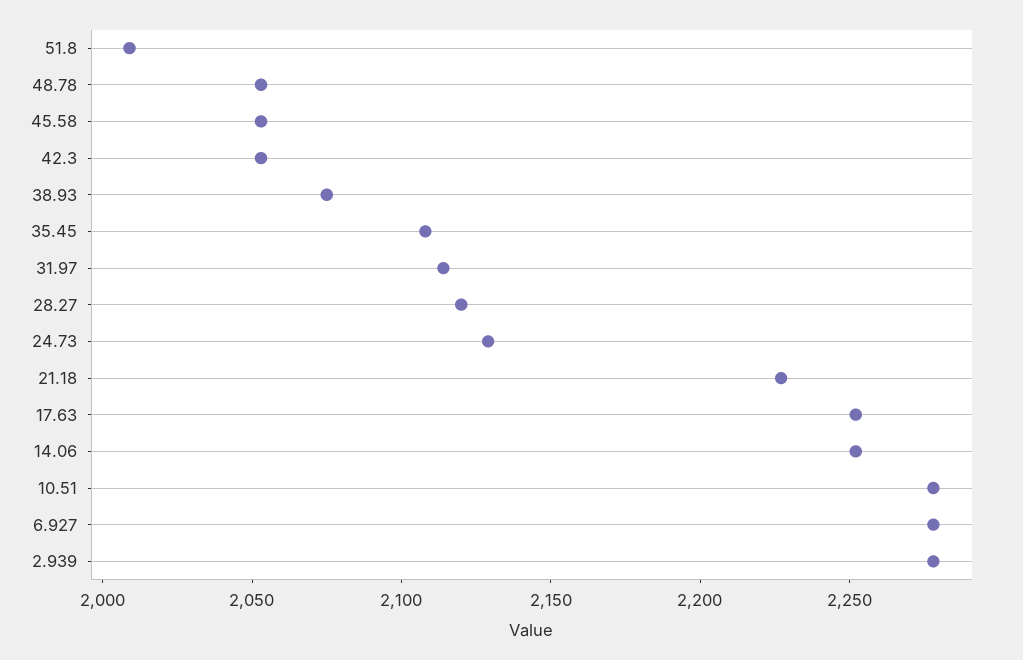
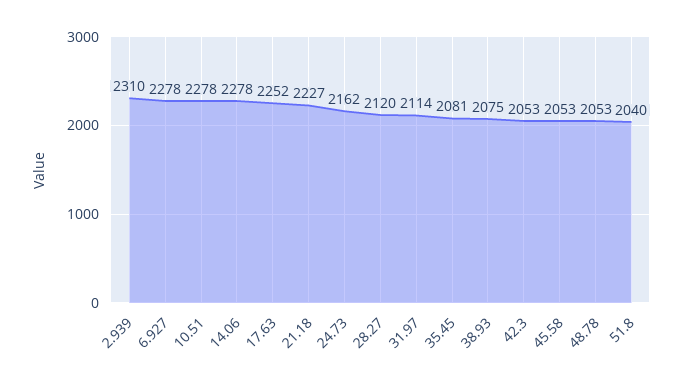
  {
-   "51.8": 2010,
+   "51.8": 2040,
    "48.78": 2053,
    "45.58": 2053,
    "42.3": 2053,
    "38.93": 2075,
-   "35.45": 2110,
+   "35.45": 2081,
    "31.97": 2114,
    "28.27": 2120,
-   "24.73": 2130,
+   "24.73": 2162,
    "21.18": 2227,
    "17.63": 2252,
-   "14.06": 2250,
+   "14.06": 2278,
    "10.51": 2278,
    "6.927": 2278,
-   "2.939": 2280
+   "2.939": 2310
  }

